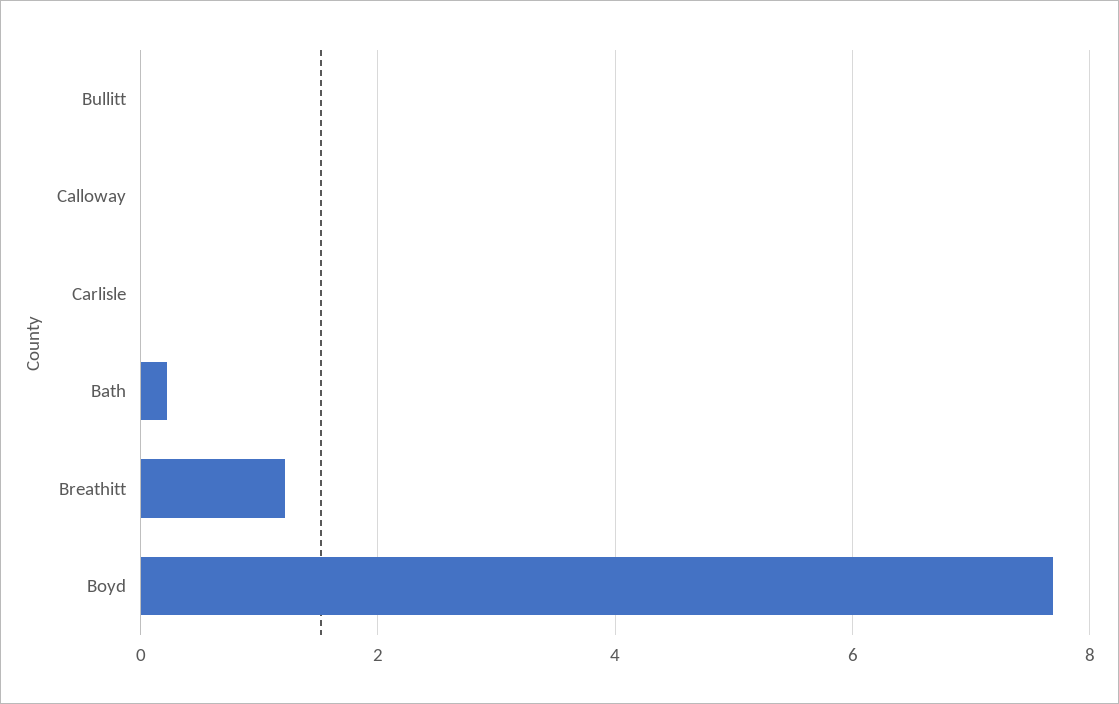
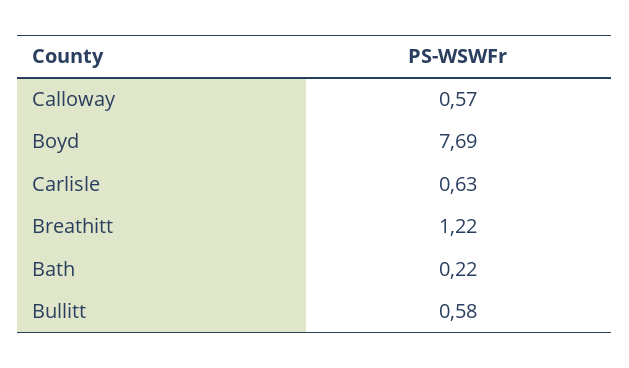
  {
-   "Bullitt": 0,
+   "Bullitt": 0.58,
-   "Calloway": 0,
+   "Calloway": 0.57,
-   "Carlisle": 0,
+   "Carlisle": 0.63,
    "Bath": 0.22,
    "Breathitt": 1.22,
    "Boyd": 7.69
  }

